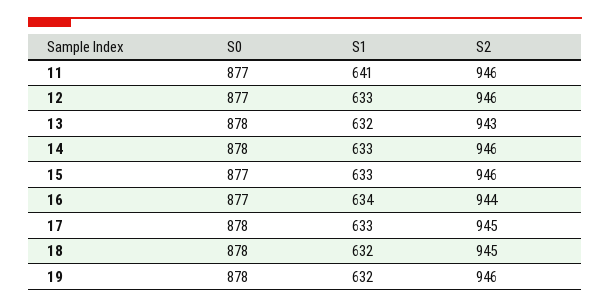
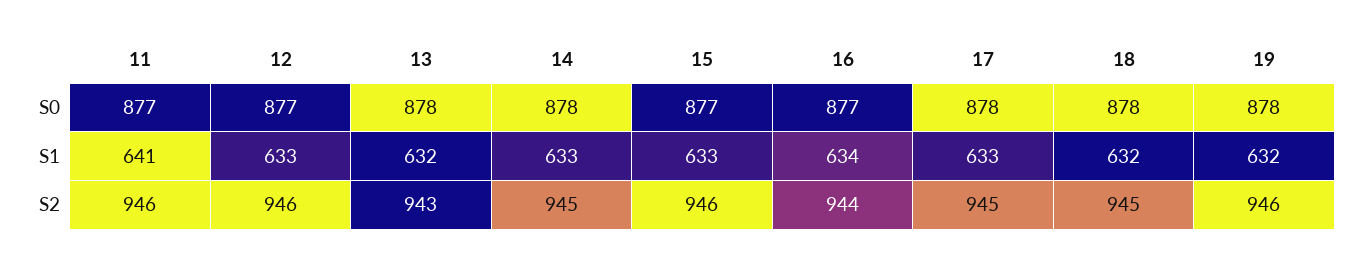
  {
    "S0": {
      "11": 877,
      "12": 877,
      "13": 878,
      "14": 878,
      "15": 877,
      "16": 877,
      "17": 878,
      "18": 878,
      "19": 878
    },
    "S1": {
      "11": 641,
      "12": 633,
      "13": 632,
      "14": 633,
      "15": 633,
      "16": 634,
      "17": 633,
      "18": 632,
      "19": 632
    },
    "S2": {
      "11": 946,
      "12": 946,
      "13": 943,
-     "14": 946,
+     "14": 945,
      "15": 946,
      "16": 944,
      "17": 945,
      "18": 945,
      "19": 946
    }
  }

